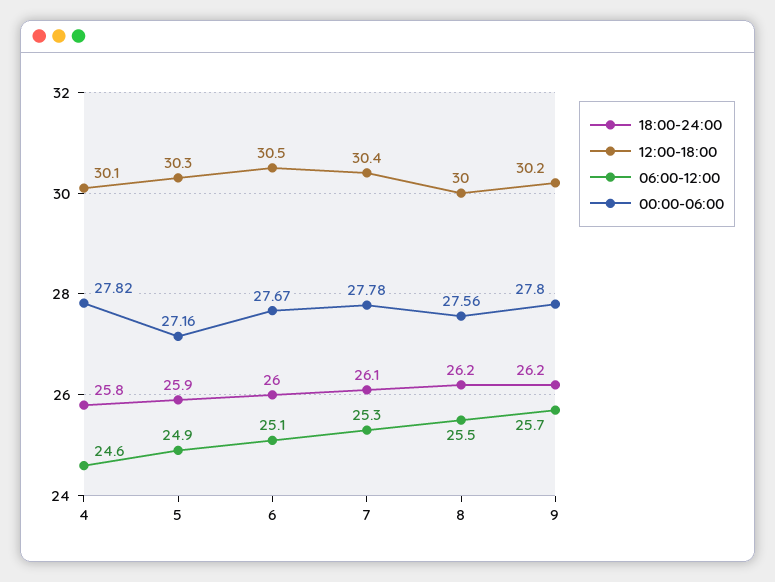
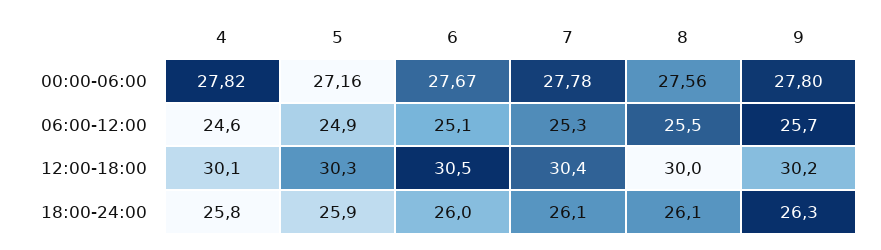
  {
    "18:00-24:00": {
      "4": 25.8,
      "5": 25.9,
      "6": 26,
      "7": 26.1,
-     "8": 26.2,
+     "8": 26.1,
-     "9": 26.2
+     "9": 26.3
    },
    "12:00-18:00": {
      "4": 30.1,
      "5": 30.3,
      "6": 30.5,
      "7": 30.4,
      "8": 30,
      "9": 30.2
    },
    "06:00-12:00": {
      "4": 24.6,
      "5": 24.9,
      "6": 25.1,
      "7": 25.3,
      "8": 25.5,
      "9": 25.7
    },
    "00:00-06:00": {
      "4": 27.82,
      "5": 27.16,
      "6": 27.67,
      "7": 27.78,
      "8": 27.56,
      "9": 27.8
    }
  }

